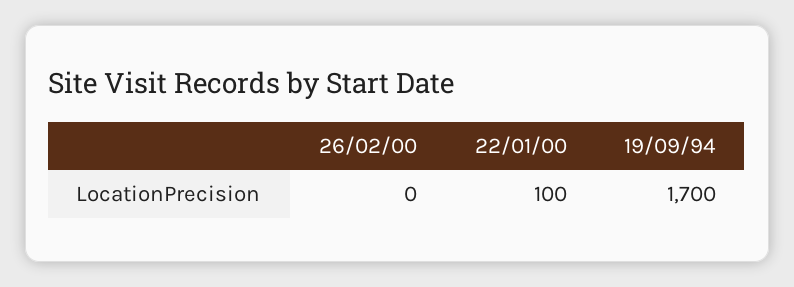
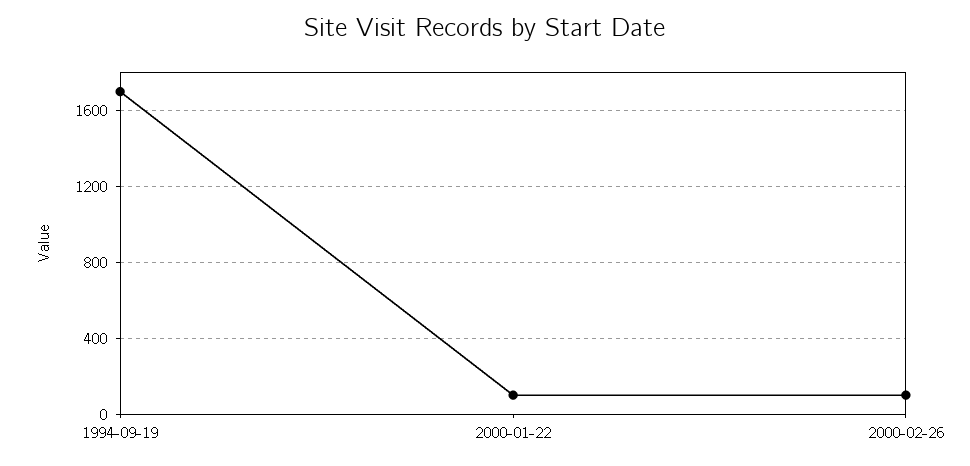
  {
-   "26/02/00": 0,
+   "26/02/00": 100,
    "22/01/00": 100,
    "19/09/94": 1700
  }

